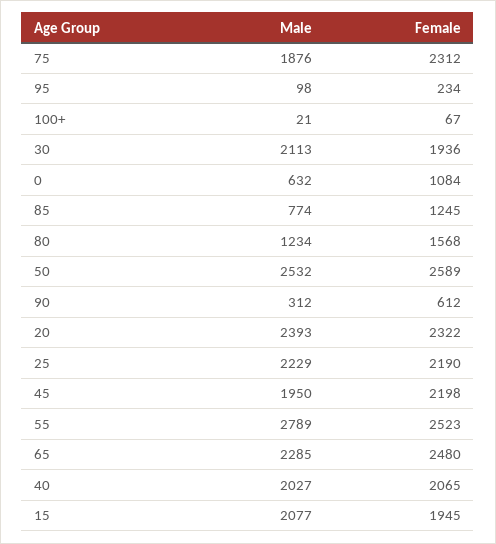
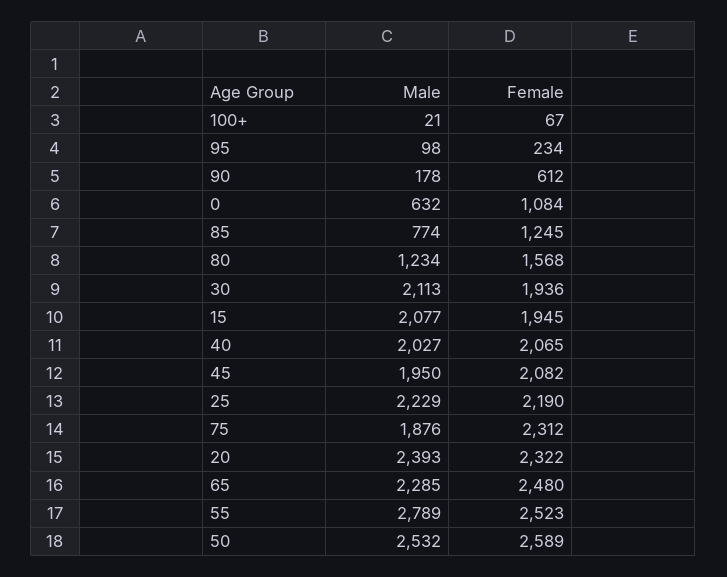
  {
    "Male": {
      "75": 1876,
      "95": 98,
      "100+": 21,
      "30": 2113,
      "0": 632,
      "85": 774,
      "80": 1234,
      "50": 2532,
-     "90": 312,
+     "90": 178,
      "20": 2393,
      "25": 2229,
      "45": 1950,
      "55": 2789,
      "65": 2285,
      "40": 2027,
      "15": 2077
    },
    "Female": {
      "75": 2312,
      "95": 234,
      "100+": 67,
      "30": 1936,
      "0": 1084,
      "85": 1245,
      "80": 1568,
      "50": 2589,
      "90": 612,
      "20": 2322,
      "25": 2190,
-     "45": 2198,
+     "45": 2082,
      "55": 2523,
      "65": 2480,
      "40": 2065,
      "15": 1945
    }
  }

